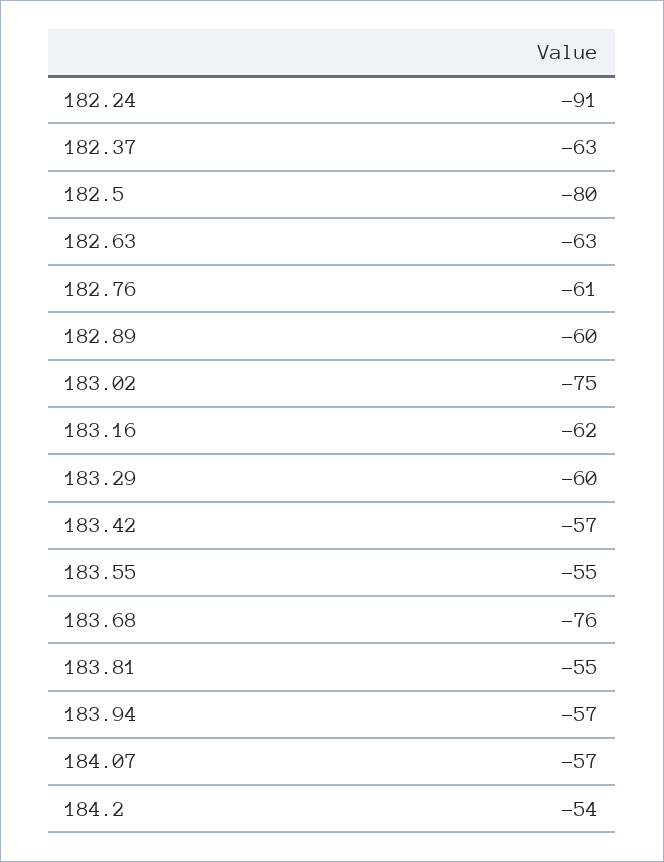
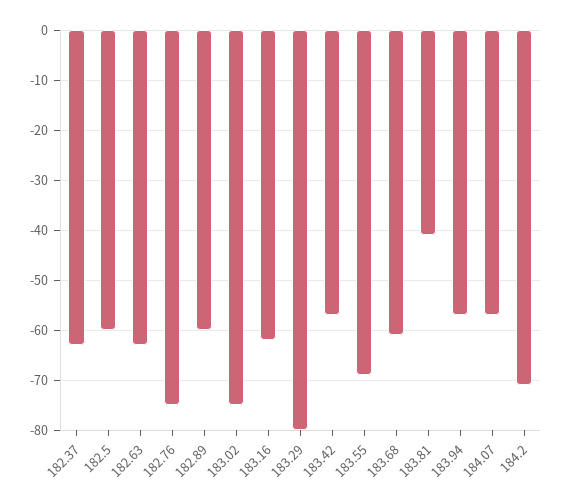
  {
-   "182.24": -91,
    "182.37": -63,
-   "182.5": -80,
+   "182.5": -60,
    "182.63": -63,
-   "182.76": -61,
+   "182.76": -75,
    "182.89": -60,
    "183.02": -75,
    "183.16": -62,
-   "183.29": -60,
+   "183.29": -80,
    "183.42": -57,
-   "183.55": -55,
+   "183.55": -70,
-   "183.68": -76,
+   "183.68": -60,
-   "183.81": -55,
+   "183.81": -40,
    "183.94": -57,
    "184.07": -57,
-   "184.2": -54
+   "184.2": -70
  }

